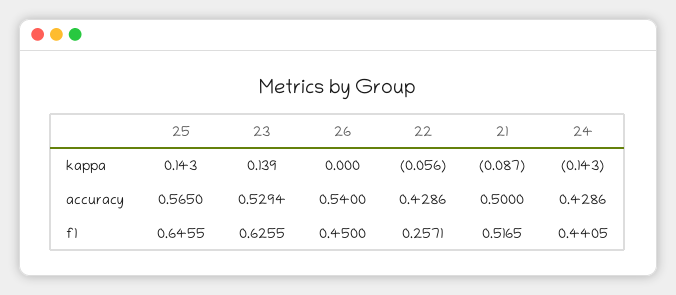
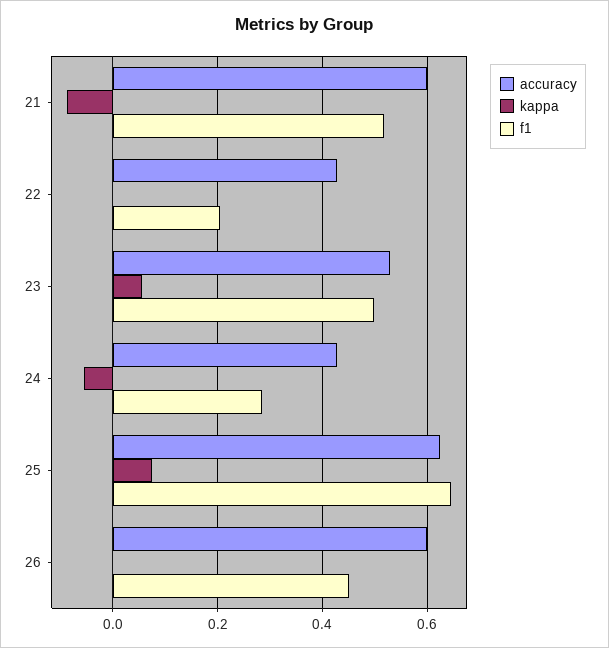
  {
    "kappa": {
-     "25": 0.143,
+     "25": 0.08,
-     "23": 0.139,
+     "23": 0.06,
      "26": 0,
-     "22": -0.056,
+     "22": 0,
      "21": -0.087,
-     "24": -0.143
+     "24": -0.06
    },
    "accuracy": {
-     "25": 0.565,
+     "25": 0.62,
      "23": 0.5294,
-     "26": 0.54,
+     "26": 0.6,
      "22": 0.4286,
-     "21": 0.5,
+     "21": 0.6,
      "24": 0.4286
    },
    "f1": {
      "25": 0.6455,
-     "23": 0.6255,
+     "23": 0.5,
      "26": 0.45,
-     "22": 0.2571,
+     "22": 0.2,
      "21": 0.5165,
-     "24": 0.4405
+     "24": 0.28
    }
  }

